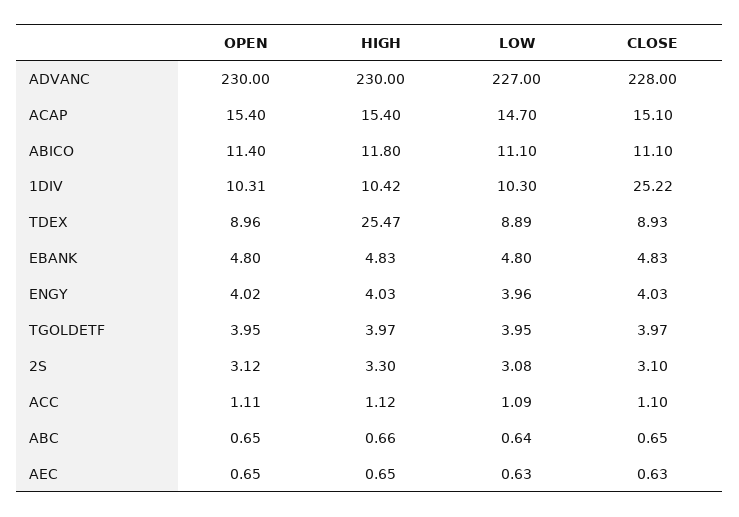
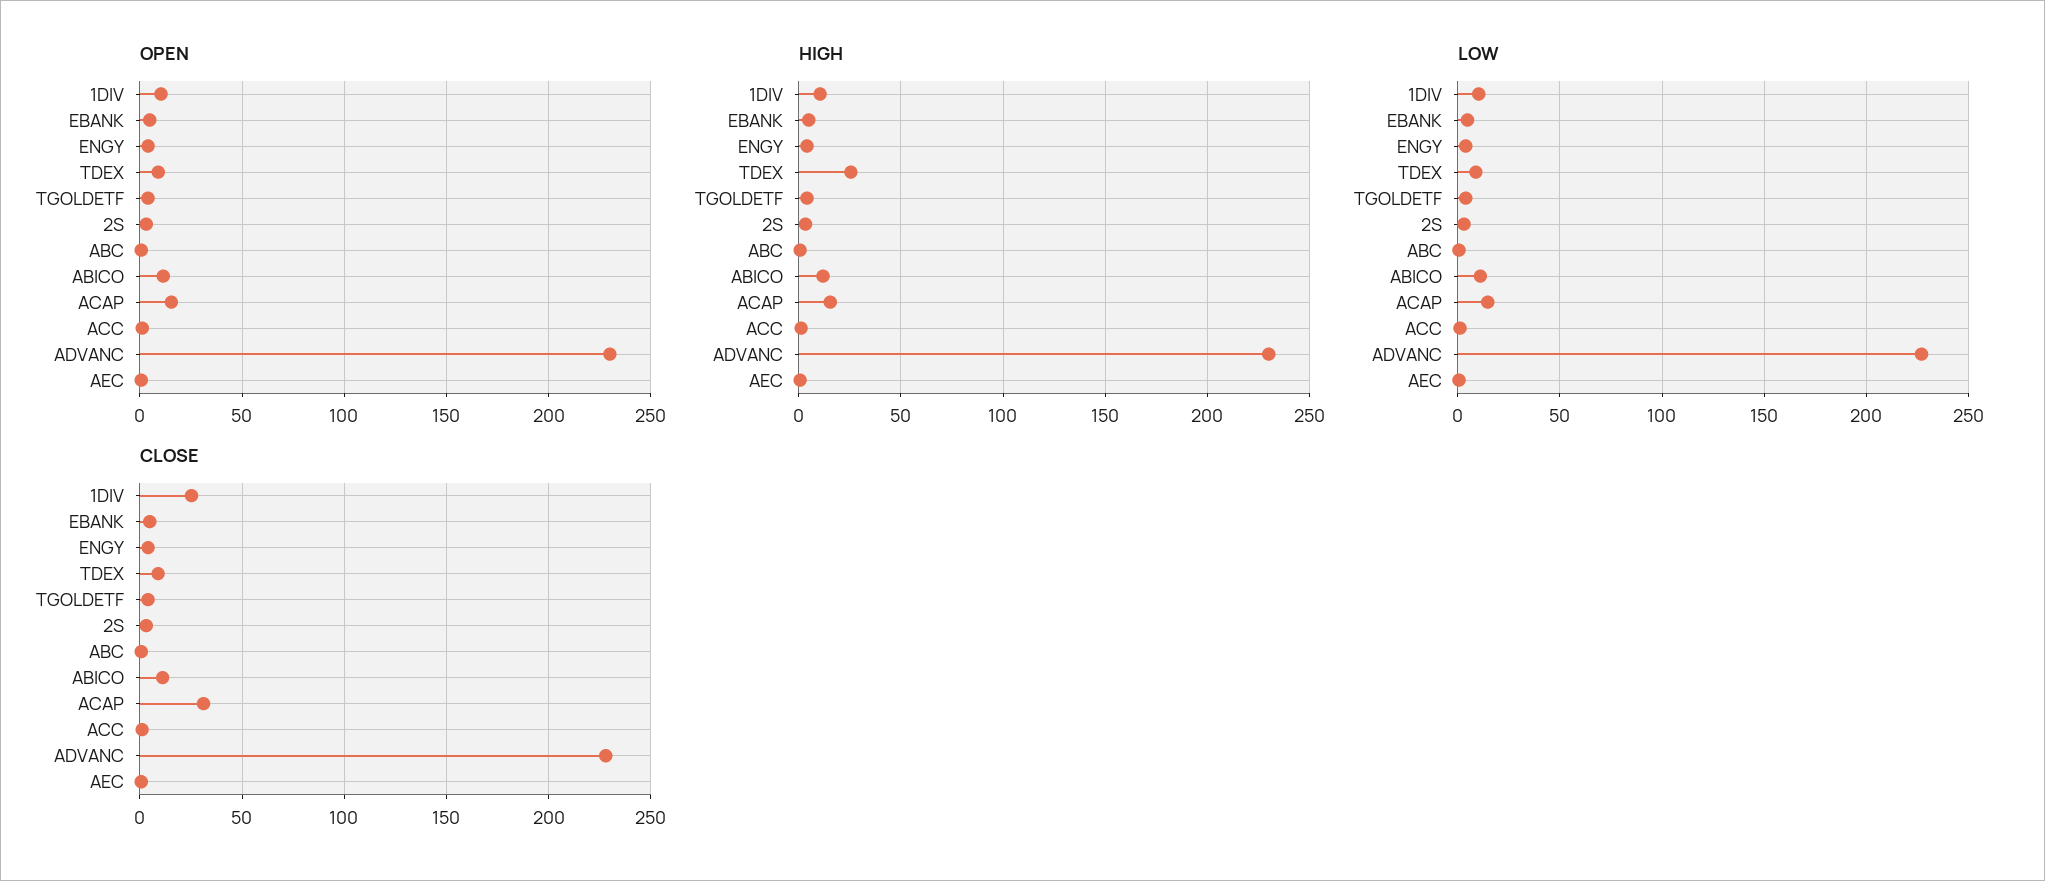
  {
    "OPEN": {
      "ADVANC": 230,
      "ACAP": 15.4,
      "ABICO": 11.4,
      "1DIV": 10.31,
      "TDEX": 8.96,
      "EBANK": 4.8,
      "ENGY": 4.02,
      "TGOLDETF": 3.95,
      "2S": 3.12,
      "ACC": 1.11,
      "ABC": 0.65,
      "AEC": 0.65
    },
    "HIGH": {
      "ADVANC": 230,
      "ACAP": 15.4,
      "ABICO": 11.8,
      "1DIV": 10.42,
      "TDEX": 25.47,
      "EBANK": 4.83,
      "ENGY": 4.03,
      "TGOLDETF": 3.97,
      "2S": 3.3,
      "ACC": 1.12,
      "ABC": 0.66,
      "AEC": 0.65
    },
    "LOW": {
      "ADVANC": 227,
      "ACAP": 14.7,
      "ABICO": 11.1,
      "1DIV": 10.3,
      "TDEX": 8.89,
      "EBANK": 4.8,
      "ENGY": 3.96,
      "TGOLDETF": 3.95,
      "2S": 3.08,
      "ACC": 1.09,
      "ABC": 0.64,
      "AEC": 0.63
    },
    "CLOSE": {
      "ADVANC": 228,
-     "ACAP": 15.1,
+     "ACAP": 30,
      "ABICO": 11.1,
      "1DIV": 25.22,
      "TDEX": 8.93,
      "EBANK": 4.83,
      "ENGY": 4.03,
      "TGOLDETF": 3.97,
      "2S": 3.1,
      "ACC": 1.1,
      "ABC": 0.65,
      "AEC": 0.63
    }
  }

